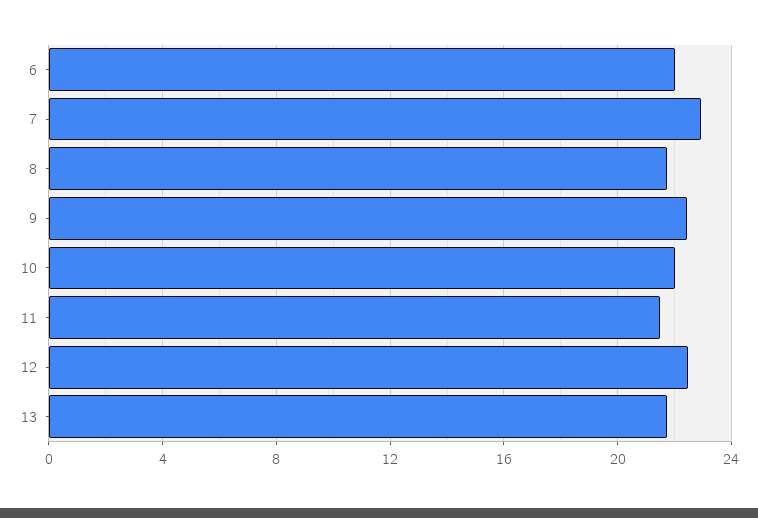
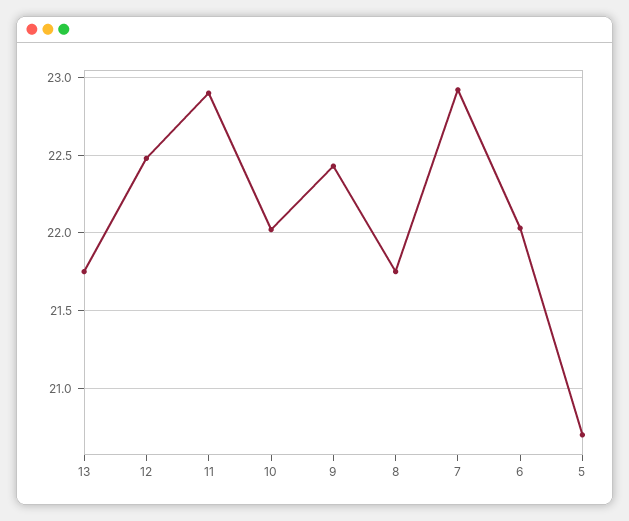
  {
    "6": 22.05,
    "7": 22.9,
    "8": 21.75,
    "9": 22.45,
    "10": 22,
-   "11": 21.5,
+   "11": 22.9,
    "12": 22.5,
-   "13": 21.75
+   "13": 21.75,
+   "5": 20.7
  }

